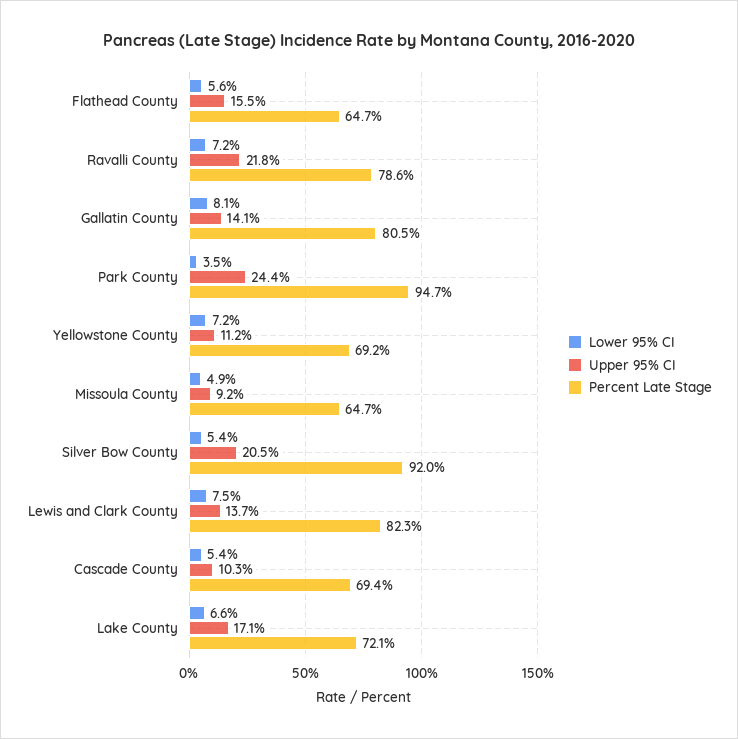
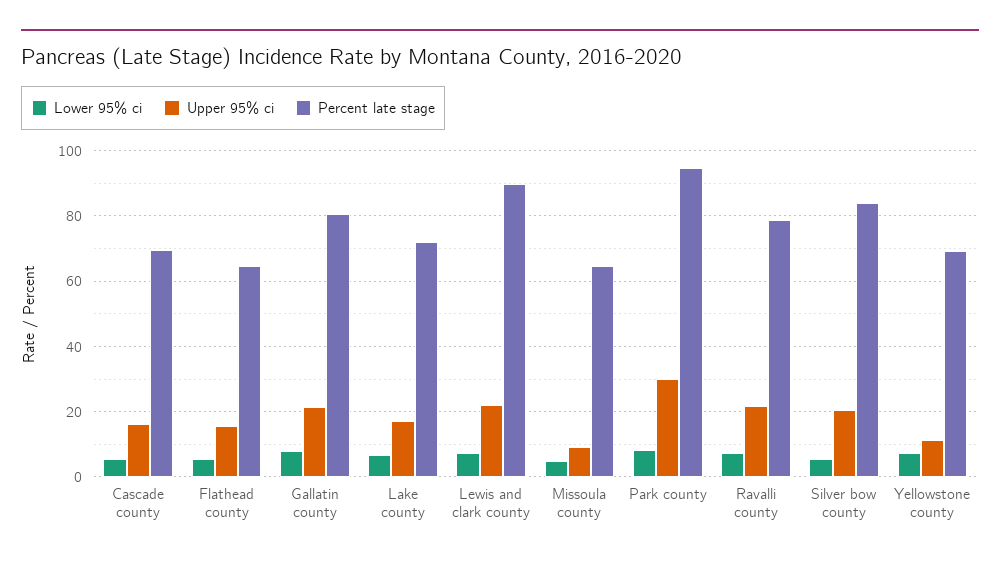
  {
    "Lower 95% CI": {
      "Flathead County": 5.6,
      "Ravalli County": 7.2,
      "Gallatin County": 8.1,
-     "Park County": 3.5,
+     "Park County": 8,
      "Yellowstone County": 7.2,
      "Missoula County": 4.9,
      "Silver Bow County": 5.4,
      "Lewis and Clark County": 7.5,
      "Cascade County": 5.4,
      "Lake County": 6.6
    },
    "Upper 95% CI": {
      "Flathead County": 15.5,
      "Ravalli County": 21.8,
-     "Gallatin County": 14.1,
+     "Gallatin County": 22,
-     "Park County": 24.4,
+     "Park County": 30,
      "Yellowstone County": 11.2,
      "Missoula County": 9.2,
      "Silver Bow County": 20.5,
-     "Lewis and Clark County": 13.7,
+     "Lewis and Clark County": 22,
-     "Cascade County": 10.3,
+     "Cascade County": 16,
      "Lake County": 17.1
    },
    "Percent Late Stage": {
      "Flathead County": 64.7,
      "Ravalli County": 78.6,
      "Gallatin County": 80.5,
      "Park County": 94.7,
      "Yellowstone County": 69.2,
      "Missoula County": 64.7,
-     "Silver Bow County": 92,
+     "Silver Bow County": 84,
-     "Lewis and Clark County": 82.3,
+     "Lewis and Clark County": 90,
      "Cascade County": 69.4,
      "Lake County": 72.1
    }
  }

